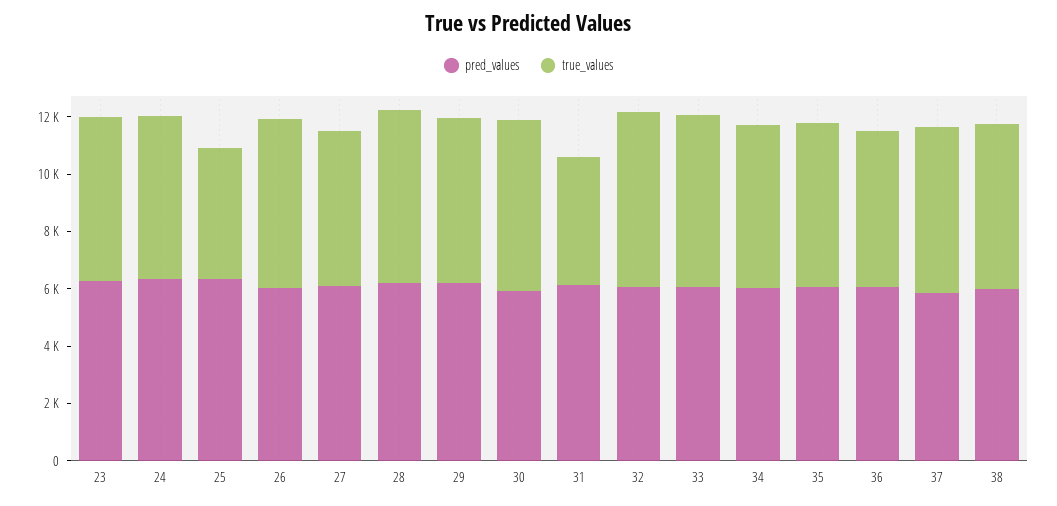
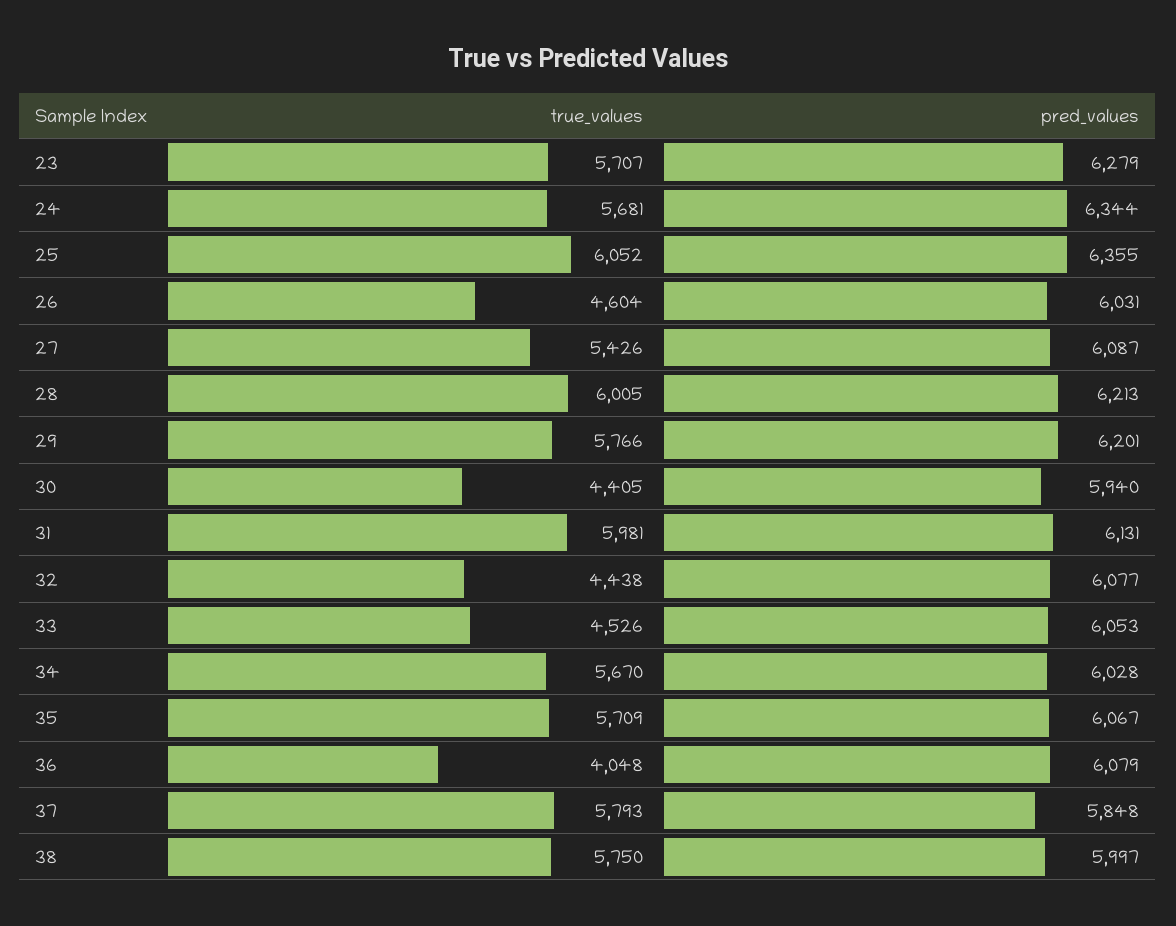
  {
    "pred_values": {
      "23": 6279,
      "24": 6344,
      "25": 6355,
      "26": 6031,
      "27": 6087,
      "28": 6213,
      "29": 6201,
      "30": 5940,
      "31": 6131,
      "32": 6077,
      "33": 6053,
      "34": 6028,
      "35": 6067,
      "36": 6079,
      "37": 5848,
      "38": 5997
    },
    "true_values": {
      "23": 5707,
      "24": 5681,
-     "25": 4500,
+     "25": 6052,
-     "26": 6000,
+     "26": 4604,
      "27": 5426,
      "28": 6005,
      "29": 5766,
-     "30": 6000,
+     "30": 4405,
-     "31": 4500,
+     "31": 5981,
-     "32": 6000,
+     "32": 4438,
-     "33": 6000,
+     "33": 4526,
      "34": 5670,
      "35": 5709,
-     "36": 5500,
+     "36": 4048,
      "37": 5793,
      "38": 5750
    }
  }

